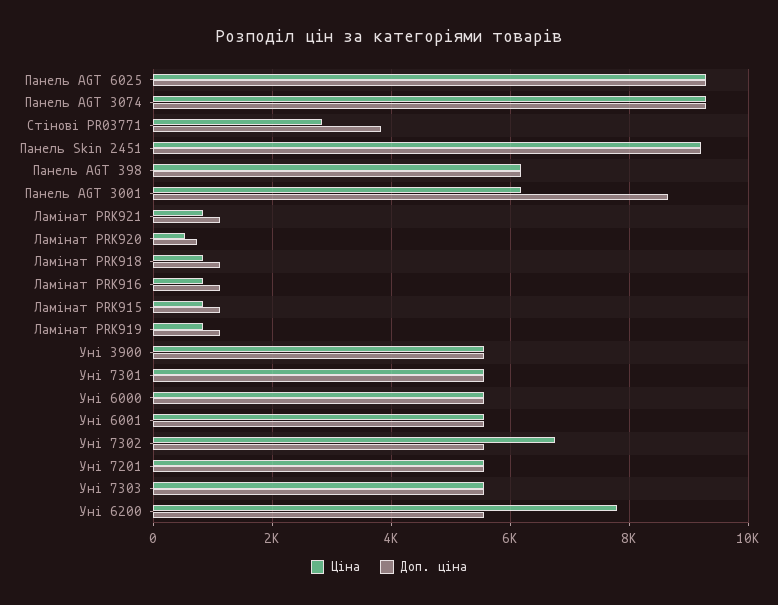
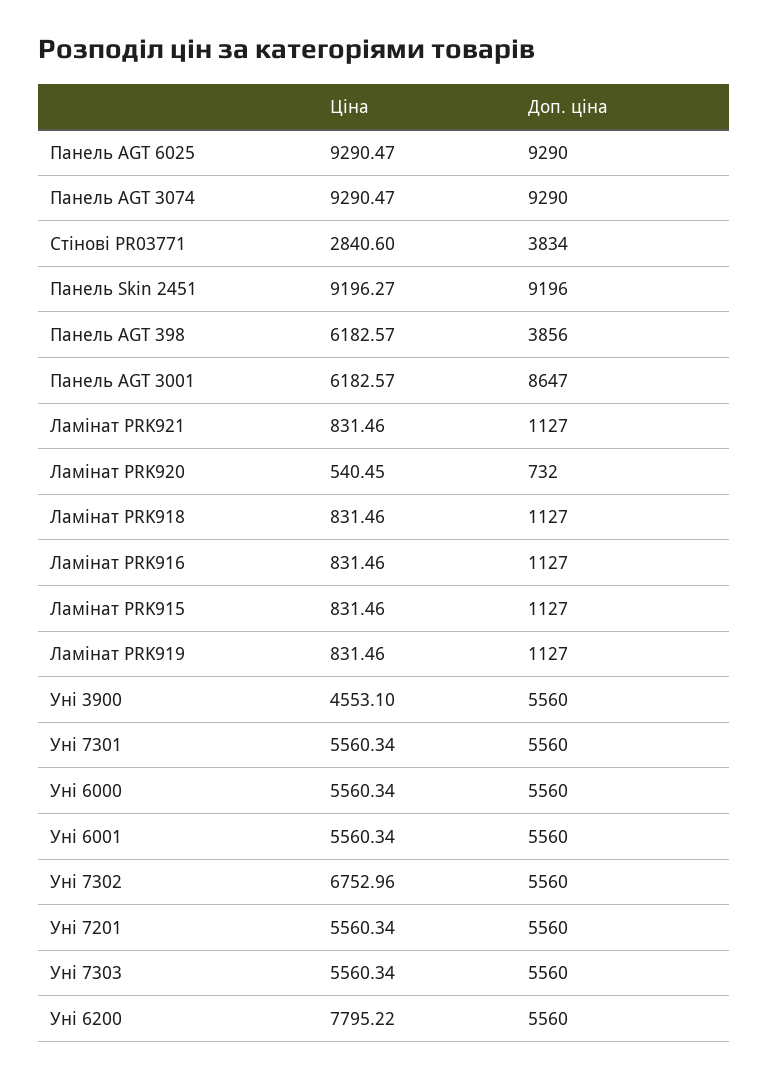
  {
    "Ціна": {
      "Панель AGT 6025": 9290.47,
      "Панель AGT 3074": 9290.47,
      "Стінові PR03771": 2840.6,
      "Панель Skin 2451": 9196.27,
      "Панель AGT 398": 6182.57,
      "Панель AGT 3001": 6182.57,
      "Ламінат PRK921": 831.46,
      "Ламінат PRK920": 540.45,
      "Ламінат PRK918": 831.46,
      "Ламінат PRK916": 831.46,
      "Ламінат PRK915": 831.46,
      "Ламінат PRK919": 831.46,
-     "Уні 3900": 5600,
+     "Уні 3900": 4553.1,
      "Уні 7301": 5560.34,
      "Уні 6000": 5560.34,
      "Уні 6001": 5560.34,
      "Уні 7302": 6752.96,
      "Уні 7201": 5560.34,
      "Уні 7303": 5560.34,
      "Уні 6200": 7795.22
    },
    "Доп. ціна": {
      "Панель AGT 6025": 9290,
      "Панель AGT 3074": 9290,
      "Стінові PR03771": 3834,
      "Панель Skin 2451": 9196,
-     "Панель AGT 398": 6200,
+     "Панель AGT 398": 3856,
      "Панель AGT 3001": 8647,
      "Ламінат PRK921": 1127,
      "Ламінат PRK920": 732,
      "Ламінат PRK918": 1127,
      "Ламінат PRK916": 1127,
      "Ламінат PRK915": 1127,
      "Ламінат PRK919": 1127,
      "Уні 3900": 5560,
      "Уні 7301": 5560,
      "Уні 6000": 5560,
      "Уні 6001": 5560,
      "Уні 7302": 5560,
      "Уні 7201": 5560,
      "Уні 7303": 5560,
      "Уні 6200": 5560
    }
  }

